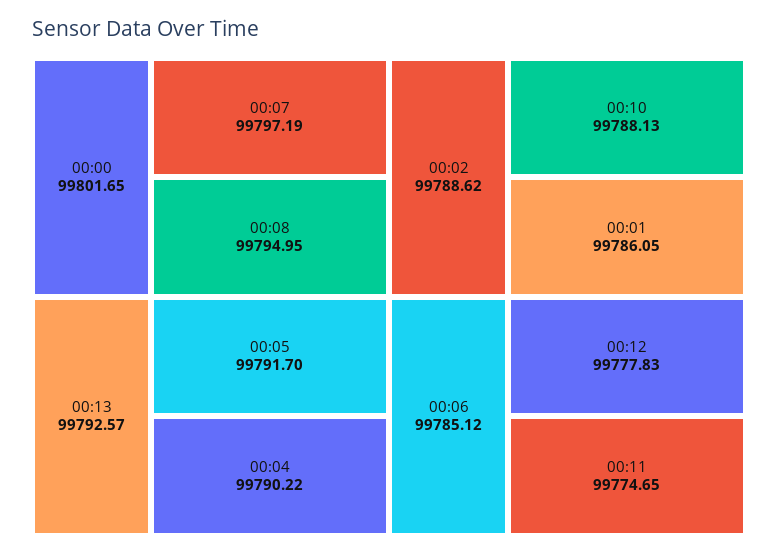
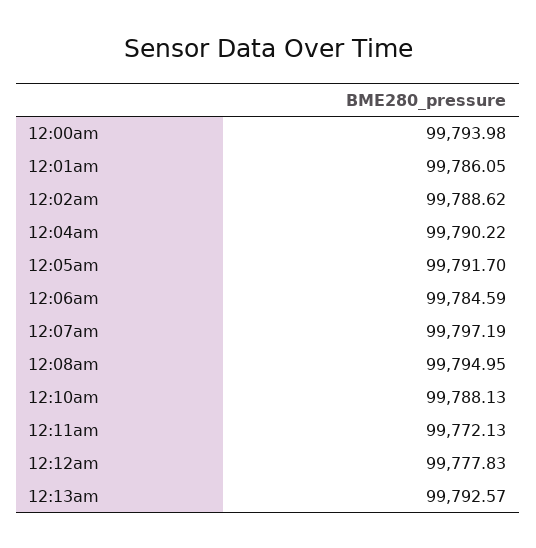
  {
-   "00:00": 99801.65,
+   "00:00": 99793.98,
    "00:07": 99797.19,
    "00:08": 99794.95,
    "00:13": 99792.57,
    "00:05": 99791.7,
    "00:04": 99790.22,
    "00:02": 99788.62,
    "00:10": 99788.13,
    "00:01": 99786.05,
-   "00:06": 99785.12,
+   "00:06": 99784.59,
    "00:12": 99777.83,
-   "00:11": 99774.65
+   "00:11": 99772.13
  }

